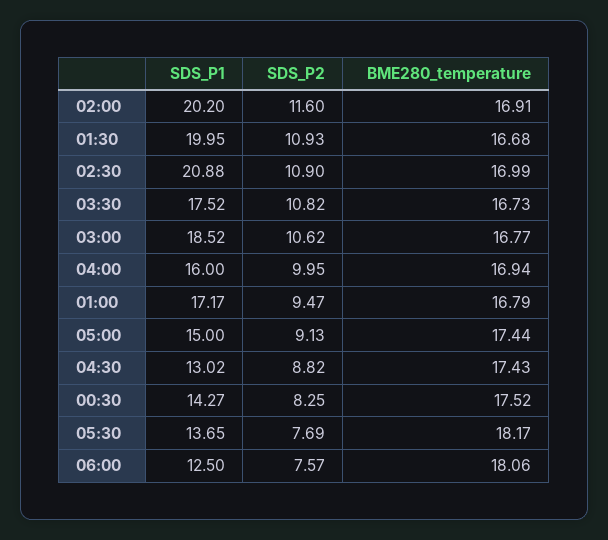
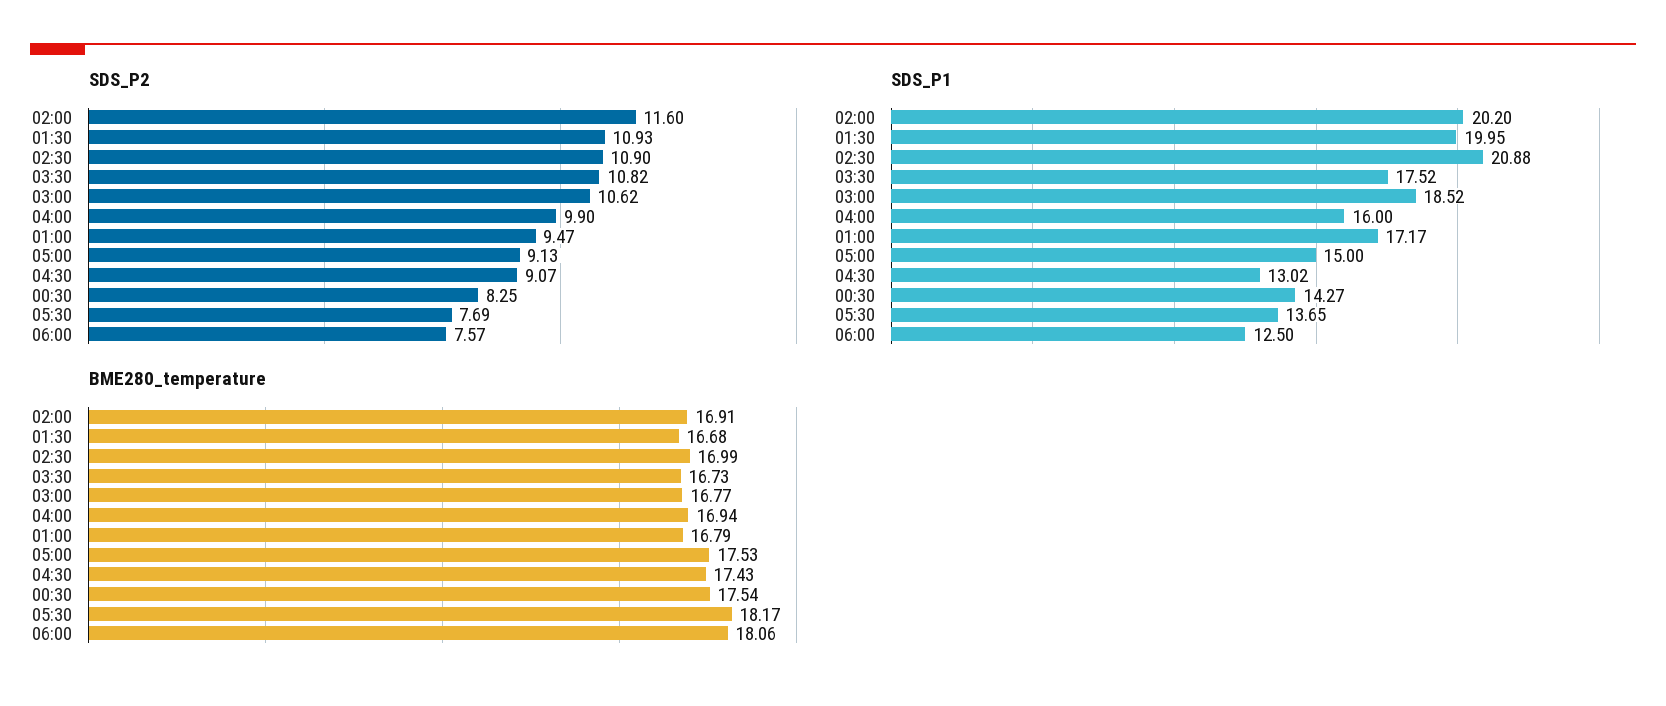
  {
    "SDS_P1": {
      "02:00": 20.2,
      "01:30": 19.95,
      "02:30": 20.88,
      "03:30": 17.52,
      "03:00": 18.52,
      "04:00": 16,
      "01:00": 17.17,
      "05:00": 15,
      "04:30": 13.02,
      "00:30": 14.27,
      "05:30": 13.65,
      "06:00": 12.5
    },
    "SDS_P2": {
      "02:00": 11.6,
      "01:30": 10.93,
      "02:30": 10.9,
      "03:30": 10.82,
      "03:00": 10.62,
-     "04:00": 9.95,
+     "04:00": 9.9,
      "01:00": 9.47,
      "05:00": 9.13,
-     "04:30": 8.82,
+     "04:30": 9.07,
      "00:30": 8.25,
      "05:30": 7.69,
      "06:00": 7.57
    },
    "BME280_temperature": {
      "02:00": 16.91,
      "01:30": 16.68,
      "02:30": 16.99,
      "03:30": 16.73,
      "03:00": 16.77,
      "04:00": 16.94,
      "01:00": 16.79,
-     "05:00": 17.44,
+     "05:00": 17.53,
      "04:30": 17.43,
-     "00:30": 17.52,
+     "00:30": 17.54,
      "05:30": 18.17,
      "06:00": 18.06
    }
  }

